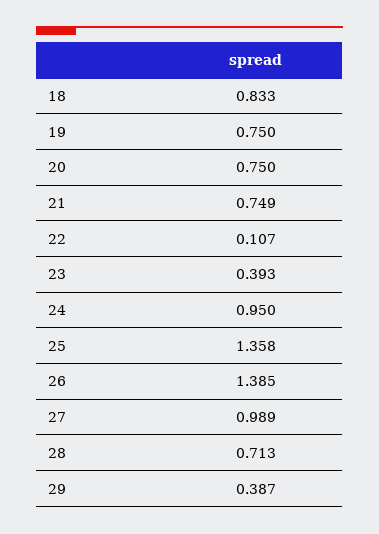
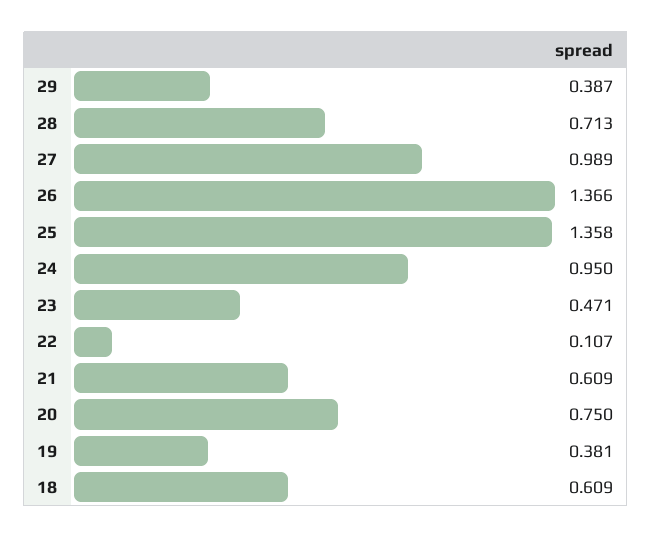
  {
-   "18": 0.833,
+   "18": 0.609,
-   "19": 0.75,
+   "19": 0.381,
    "20": 0.75,
-   "21": 0.749,
+   "21": 0.609,
    "22": 0.107,
-   "23": 0.393,
+   "23": 0.471,
    "24": 0.95,
    "25": 1.358,
-   "26": 1.385,
+   "26": 1.366,
    "27": 0.989,
    "28": 0.713,
    "29": 0.387
  }

